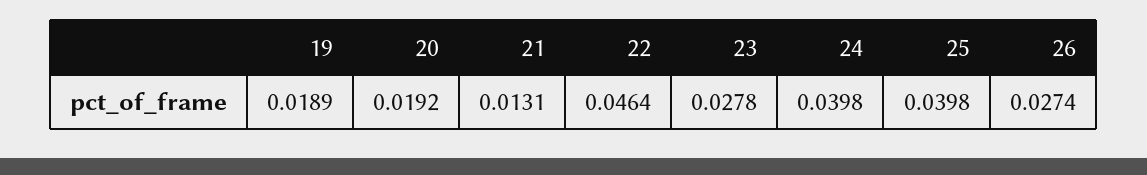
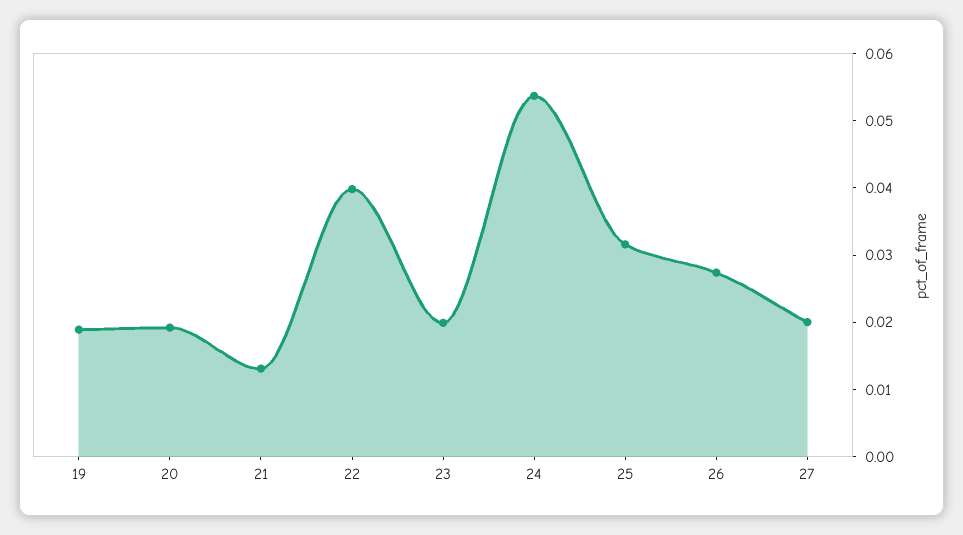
  {
    "19": 0.0189,
    "20": 0.0192,
    "21": 0.0131,
-   "22": 0.0464,
+   "22": 0.04,
-   "23": 0.0278,
+   "23": 0.02,
-   "24": 0.0398,
+   "24": 0.054,
-   "25": 0.0398,
+   "25": 0.032,
-   "26": 0.0274
+   "26": 0.0274,
+   "27": 0.02
  }

